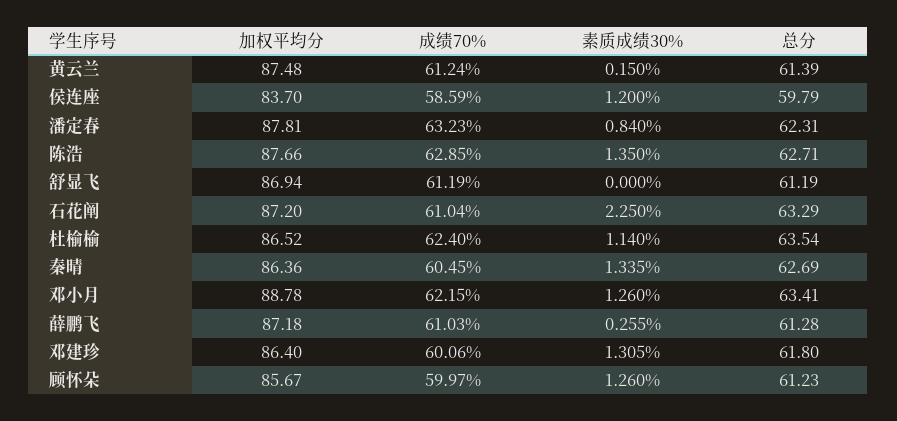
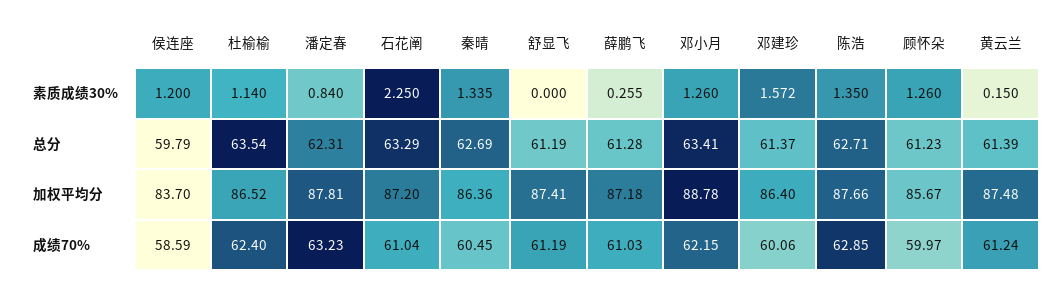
  {
    "加权平均分": {
      "黄云兰": 87.48,
      "侯连座": 83.7,
      "潘定春": 87.81,
      "陈浩": 87.66,
-     "舒显飞": 86.94,
+     "舒显飞": 87.41,
      "石花阐": 87.2,
      "杜榆榆": 86.52,
      "秦晴": 86.36,
      "邓小月": 88.78,
      "薛鹏飞": 87.18,
      "邓建珍": 86.4,
      "顾怀朵": 85.67
    },
    "成绩70%": {
      "黄云兰": 61.24,
      "侯连座": 58.59,
      "潘定春": 63.23,
      "陈浩": 62.85,
      "舒显飞": 61.19,
      "石花阐": 61.04,
      "杜榆榆": 62.4,
      "秦晴": 60.45,
      "邓小月": 62.15,
      "薛鹏飞": 61.03,
      "邓建珍": 60.06,
      "顾怀朵": 59.97
    },
    "素质成绩30%": {
      "黄云兰": 0.15,
      "侯连座": 1.2,
      "潘定春": 0.84,
      "陈浩": 1.35,
      "舒显飞": 0,
      "石花阐": 2.25,
      "杜榆榆": 1.14,
      "秦晴": 1.335,
      "邓小月": 1.26,
      "薛鹏飞": 0.255,
-     "邓建珍": 1.305,
+     "邓建珍": 1.572,
      "顾怀朵": 1.26
    },
    "总分": {
      "黄云兰": 61.39,
      "侯连座": 59.79,
      "潘定春": 62.31,
      "陈浩": 62.71,
      "舒显飞": 61.19,
      "石花阐": 63.29,
      "杜榆榆": 63.54,
      "秦晴": 62.69,
      "邓小月": 63.41,
      "薛鹏飞": 61.28,
-     "邓建珍": 61.8,
+     "邓建珍": 61.37,
      "顾怀朵": 61.23
    }
  }

